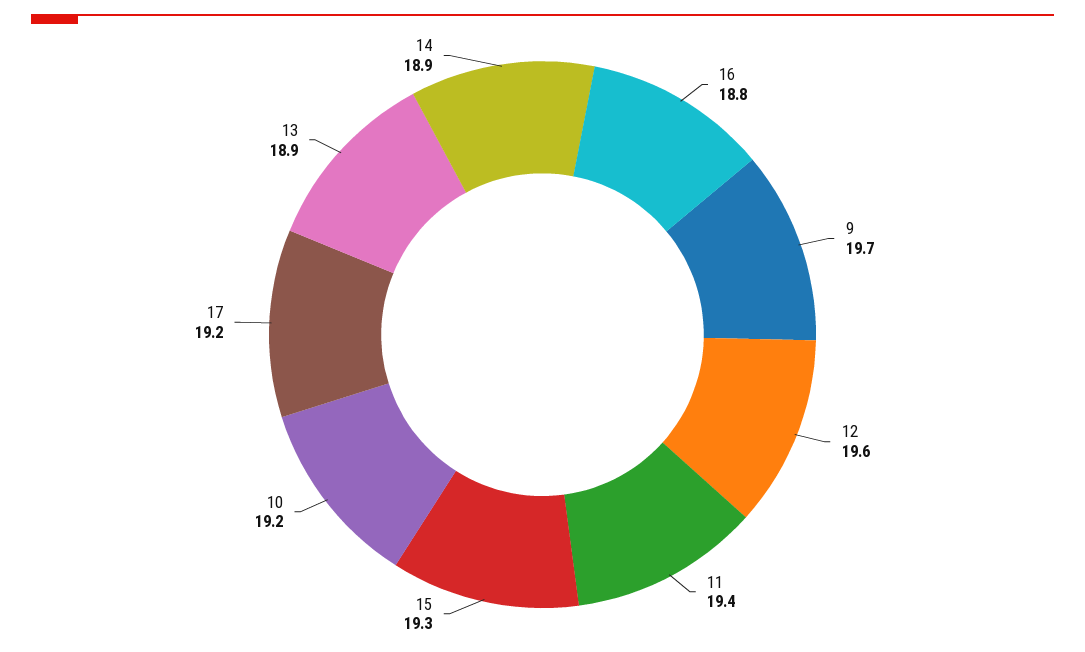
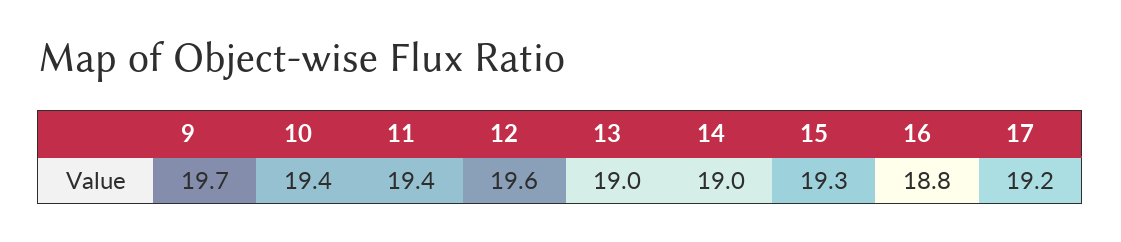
  {
    "16": 18.8,
    "9": 19.7,
    "12": 19.6,
    "11": 19.4,
    "15": 19.3,
-   "10": 19.2,
+   "10": 19.4,
    "17": 19.2,
-   "13": 18.9,
+   "13": 19,
-   "14": 18.9
+   "14": 19
  }

